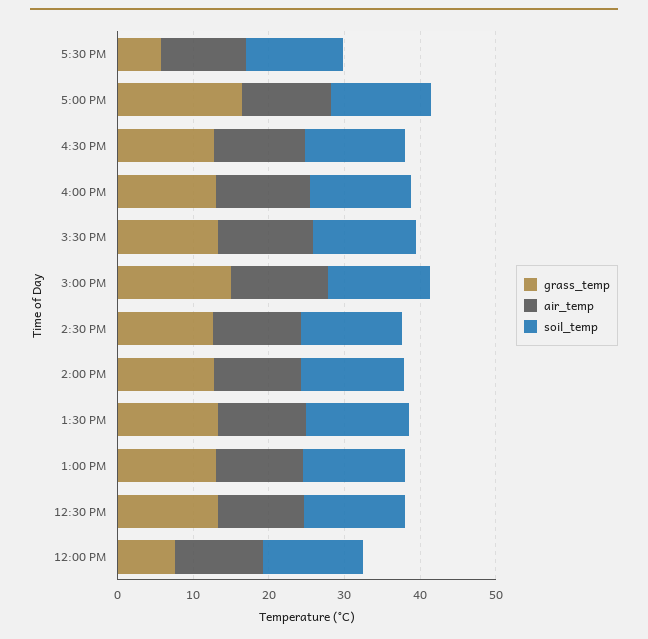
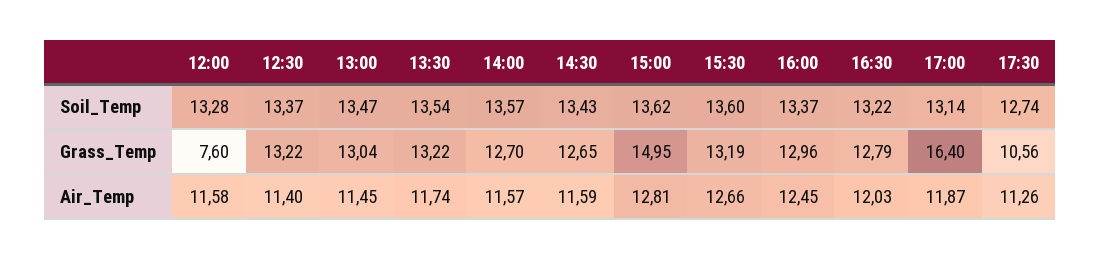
  {
    "grass_temp": {
-     "5:30 PM": 6,
+     "5:30 PM": 10.56,
      "5:00 PM": 16.4,
      "4:30 PM": 12.79,
      "4:00 PM": 12.96,
      "3:30 PM": 13.19,
      "3:00 PM": 14.95,
      "2:30 PM": 12.65,
      "2:00 PM": 12.7,
      "1:30 PM": 13.22,
      "1:00 PM": 13.04,
      "12:30 PM": 13.22,
      "12:00 PM": 7.6
    },
    "air_temp": {
      "5:30 PM": 11.26,
      "5:00 PM": 11.87,
      "4:30 PM": 12.03,
      "4:00 PM": 12.45,
      "3:30 PM": 12.66,
      "3:00 PM": 12.81,
      "2:30 PM": 11.59,
      "2:00 PM": 11.57,
      "1:30 PM": 11.74,
      "1:00 PM": 11.45,
      "12:30 PM": 11.4,
      "12:00 PM": 11.58
    },
    "soil_temp": {
      "5:30 PM": 12.74,
      "5:00 PM": 13.14,
      "4:30 PM": 13.22,
      "4:00 PM": 13.37,
      "3:30 PM": 13.6,
      "3:00 PM": 13.62,
      "2:30 PM": 13.43,
      "2:00 PM": 13.57,
      "1:30 PM": 13.54,
      "1:00 PM": 13.47,
      "12:30 PM": 13.37,
      "12:00 PM": 13.28
    }
  }

